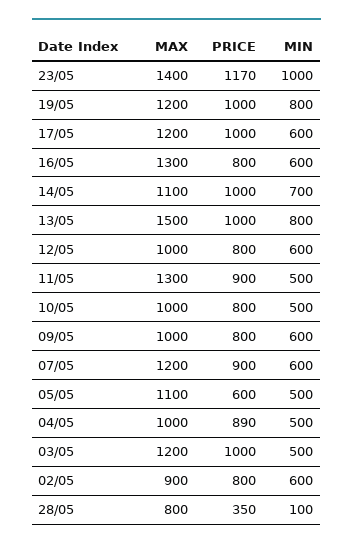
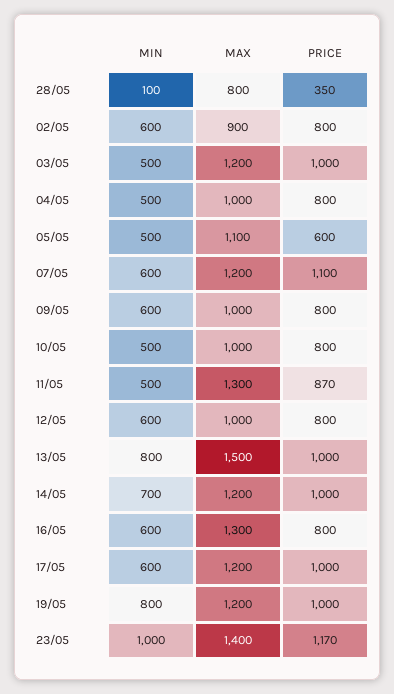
  {
    "MAX": {
      "23/05": 1400,
      "19/05": 1200,
      "17/05": 1200,
      "16/05": 1300,
-     "14/05": 1100,
+     "14/05": 1200,
      "13/05": 1500,
      "12/05": 1000,
      "11/05": 1300,
      "10/05": 1000,
      "09/05": 1000,
      "07/05": 1200,
      "05/05": 1100,
      "04/05": 1000,
      "03/05": 1200,
      "02/05": 900,
      "28/05": 800
    },
    "PRICE": {
      "23/05": 1170,
      "19/05": 1000,
      "17/05": 1000,
      "16/05": 800,
      "14/05": 1000,
      "13/05": 1000,
      "12/05": 800,
-     "11/05": 900,
+     "11/05": 870,
      "10/05": 800,
      "09/05": 800,
-     "07/05": 900,
+     "07/05": 1100,
      "05/05": 600,
-     "04/05": 890,
+     "04/05": 800,
      "03/05": 1000,
      "02/05": 800,
      "28/05": 350
    },
    "MIN": {
      "23/05": 1000,
      "19/05": 800,
      "17/05": 600,
      "16/05": 600,
      "14/05": 700,
      "13/05": 800,
      "12/05": 600,
      "11/05": 500,
      "10/05": 500,
      "09/05": 600,
      "07/05": 600,
      "05/05": 500,
      "04/05": 500,
      "03/05": 500,
      "02/05": 600,
      "28/05": 100
    }
  }

